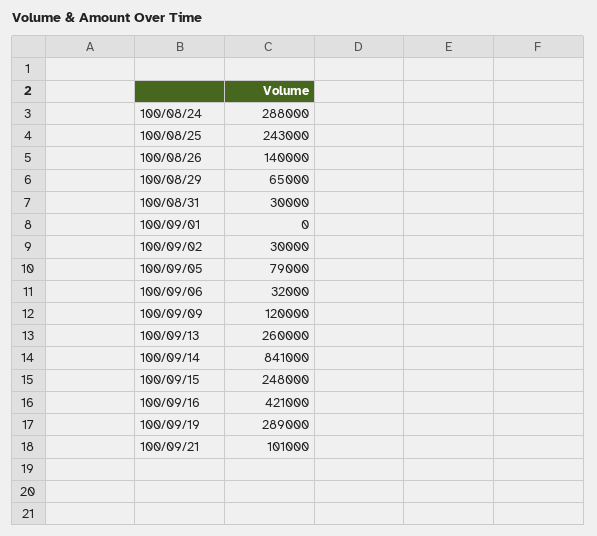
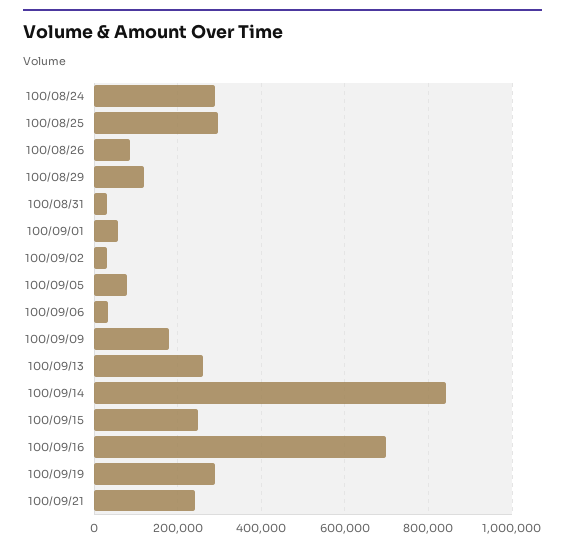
  {
    "100/08/24": 288000,
-   "100/08/25": 243000,
+   "100/08/25": 300000,
-   "100/08/26": 140000,
+   "100/08/26": 80000,
-   "100/08/29": 65000,
+   "100/08/29": 120000,
    "100/08/31": 30000,
-   "100/09/01": 0,
+   "100/09/01": 60000,
    "100/09/02": 30000,
    "100/09/05": 79000,
    "100/09/06": 32000,
-   "100/09/09": 120000,
+   "100/09/09": 180000,
    "100/09/13": 260000,
    "100/09/14": 841000,
    "100/09/15": 248000,
-   "100/09/16": 421000,
+   "100/09/16": 700000,
    "100/09/19": 289000,
-   "100/09/21": 101000
+   "100/09/21": 240000
  }

